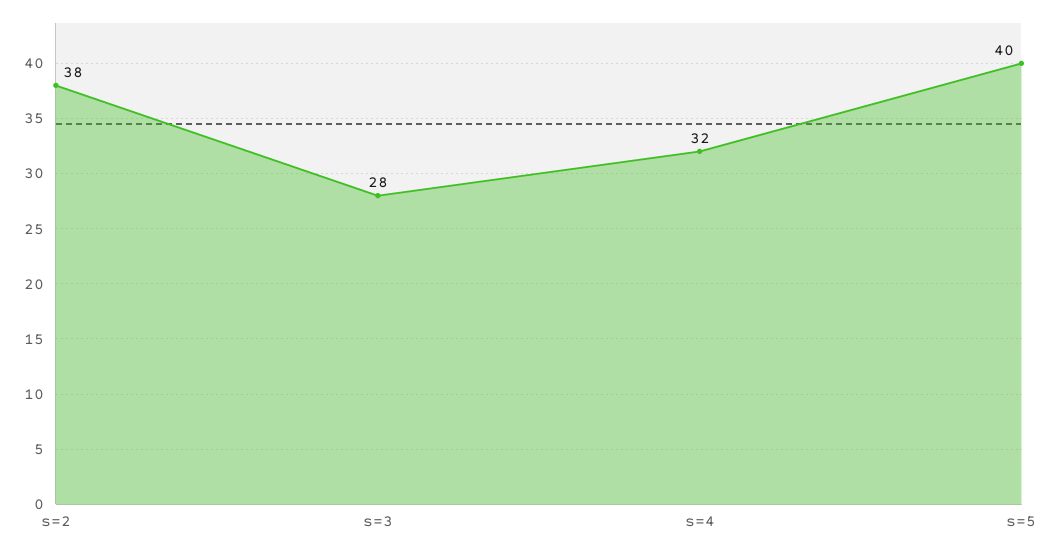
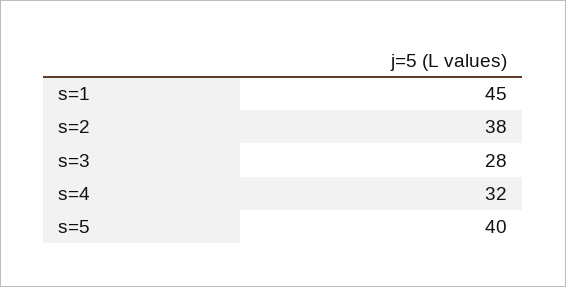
  {
    "s=2": 38,
    "s=3": 28,
    "s=4": 32,
-   "s=5": 40
+   "s=5": 40,
+   "s=1": 45
  }

